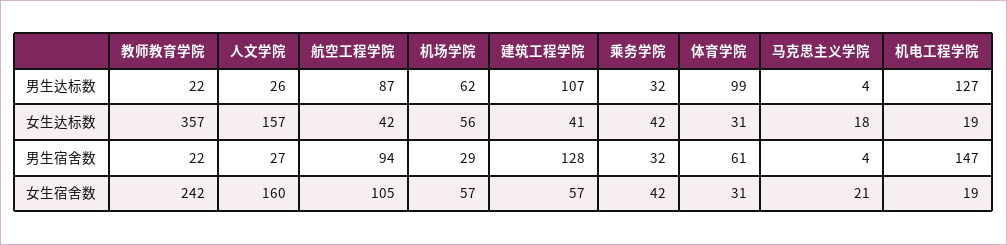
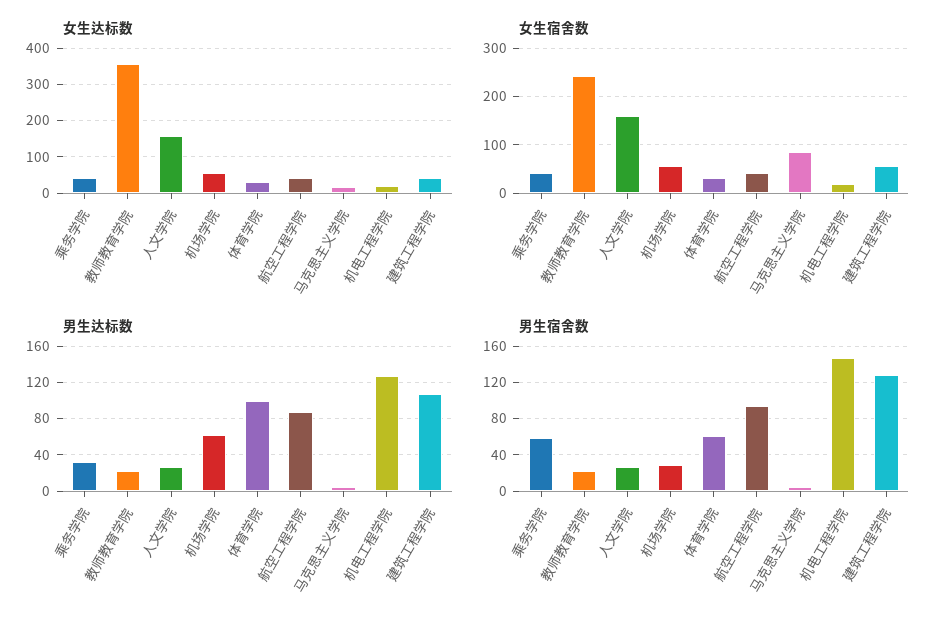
  {
    "男生达标数": {
      "教师教育学院": 22,
      "人文学院": 26,
      "航空工程学院": 87,
      "机场学院": 62,
      "建筑工程学院": 107,
      "乘务学院": 32,
      "体育学院": 99,
      "马克思主义学院": 4,
      "机电工程学院": 127
    },
    "女生达标数": {
      "教师教育学院": 357,
      "人文学院": 157,
      "航空工程学院": 42,
      "机场学院": 56,
      "建筑工程学院": 41,
      "乘务学院": 42,
      "体育学院": 31,
      "马克思主义学院": 18,
      "机电工程学院": 19
    },
    "男生宿舍数": {
      "教师教育学院": 22,
      "人文学院": 27,
      "航空工程学院": 94,
      "机场学院": 29,
      "建筑工程学院": 128,
-     "乘务学院": 32,
+     "乘务学院": 60,
      "体育学院": 61,
      "马克思主义学院": 4,
      "机电工程学院": 147
    },
    "女生宿舍数": {
      "教师教育学院": 242,
      "人文学院": 160,
-     "航空工程学院": 105,
+     "航空工程学院": 40,
      "机场学院": 57,
      "建筑工程学院": 57,
      "乘务学院": 42,
      "体育学院": 31,
-     "马克思主义学院": 21,
+     "马克思主义学院": 80,
      "机电工程学院": 19
    }
  }

